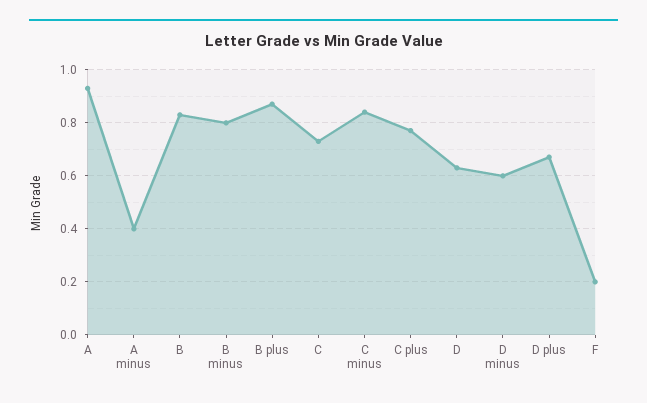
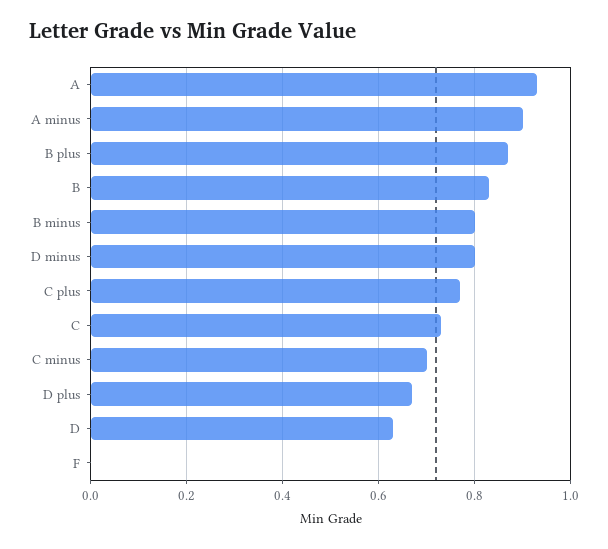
  {
    "A": 0.95,
-   "A minus": 0.4,
+   "A minus": 0.9,
    "B": 0.85,
    "B minus": 0.8,
    "B plus": 0.85,
    "C": 0.75,
-   "C minus": 0.85,
+   "C minus": 0.7,
    "C plus": 0.75,
    "D": 0.65,
-   "D minus": 0.6,
+   "D minus": 0.8,
    "D plus": 0.65,
-   "F": 0.2
+   "F": 0
  }

